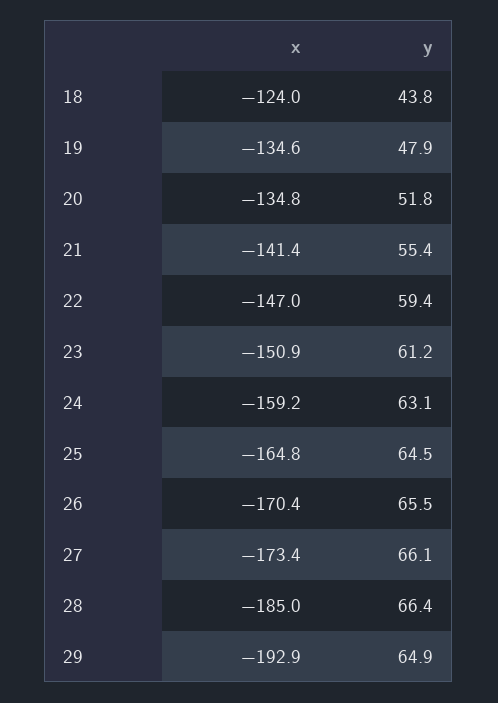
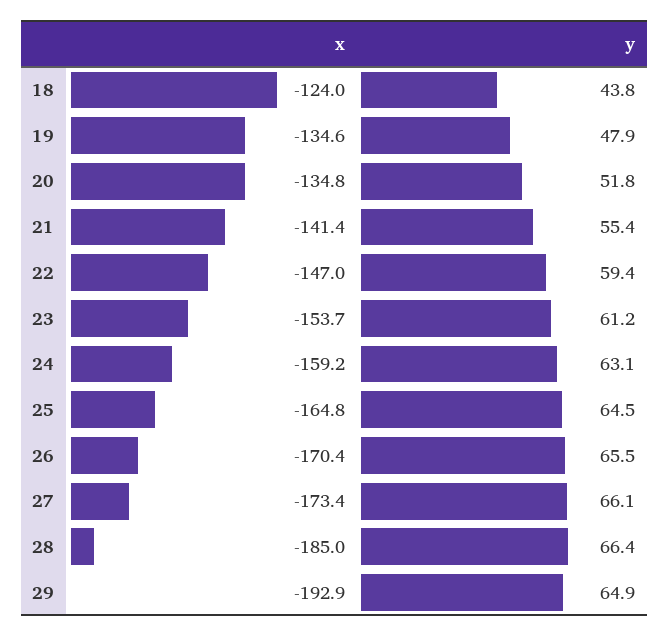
  {
    "x": {
      "18": -124,
      "19": -134.6,
      "20": -134.8,
      "21": -141.4,
      "22": -147,
-     "23": -150.9,
+     "23": -153.7,
      "24": -159.2,
      "25": -164.8,
      "26": -170.4,
      "27": -173.4,
      "28": -185,
      "29": -192.9
    },
    "y": {
      "18": 43.8,
      "19": 47.9,
      "20": 51.8,
      "21": 55.4,
      "22": 59.4,
      "23": 61.2,
      "24": 63.1,
      "25": 64.5,
      "26": 65.5,
      "27": 66.1,
      "28": 66.4,
      "29": 64.9
    }
  }

